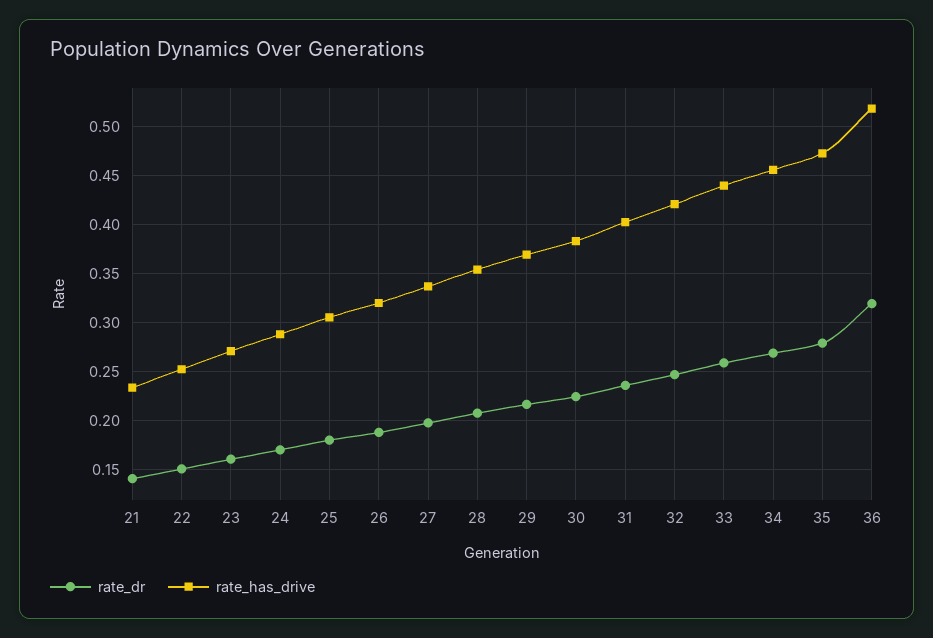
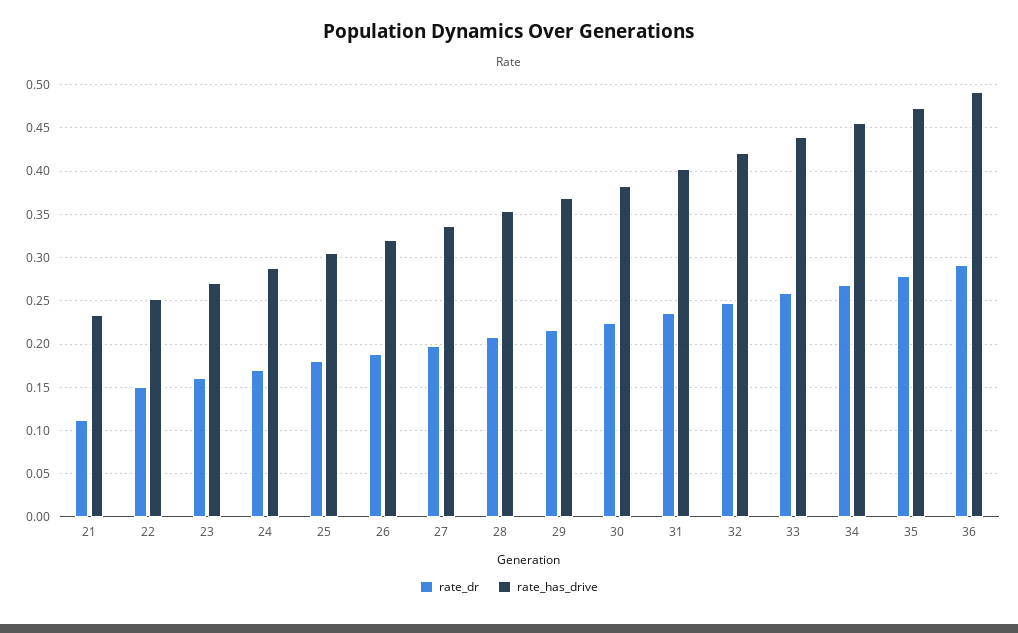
  {
    "rate_dr": {
-     "21": 0.14,
+     "21": 0.11,
      "22": 0.15,
      "23": 0.16,
      "24": 0.17,
      "25": 0.18,
      "26": 0.19,
      "27": 0.2,
      "28": 0.21,
      "29": 0.22,
      "30": 0.22,
      "31": 0.24,
      "32": 0.25,
      "33": 0.26,
      "34": 0.27,
      "35": 0.28,
-     "36": 0.32
+     "36": 0.29
    },
    "rate_has_drive": {
      "21": 0.23,
      "22": 0.25,
      "23": 0.27,
      "24": 0.29,
      "25": 0.31,
      "26": 0.32,
      "27": 0.34,
      "28": 0.35,
      "29": 0.37,
      "30": 0.38,
      "31": 0.4,
      "32": 0.42,
      "33": 0.44,
      "34": 0.46,
      "35": 0.47,
-     "36": 0.52
+     "36": 0.49
    }
  }

